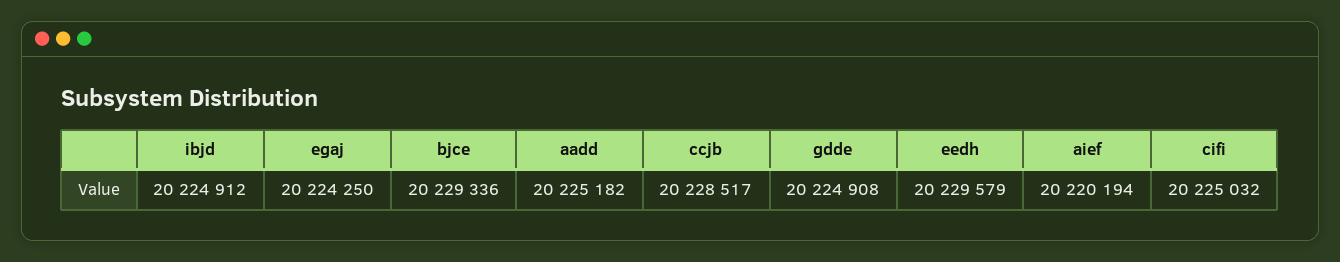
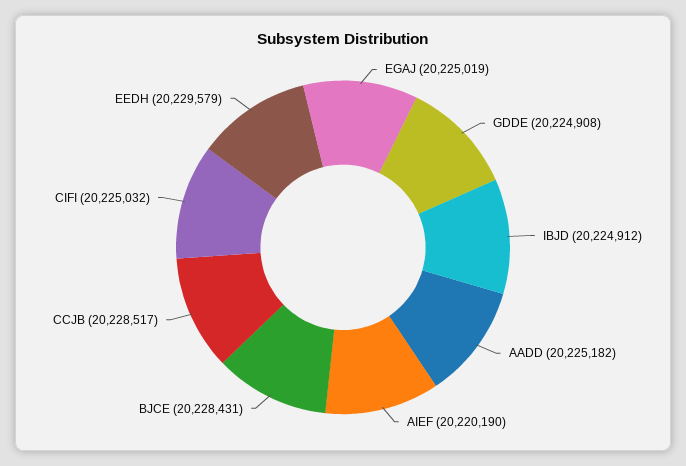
  {
    "ibjd": 20224912,
-   "egaj": 20224250,
+   "egaj": 20225019,
-   "bjce": 20229336,
+   "bjce": 20228431,
    "aadd": 20225182,
    "ccjb": 20228517,
    "gdde": 20224908,
    "eedh": 20229579,
-   "aief": 20220194,
+   "aief": 20220190,
    "cifi": 20225032
  }

